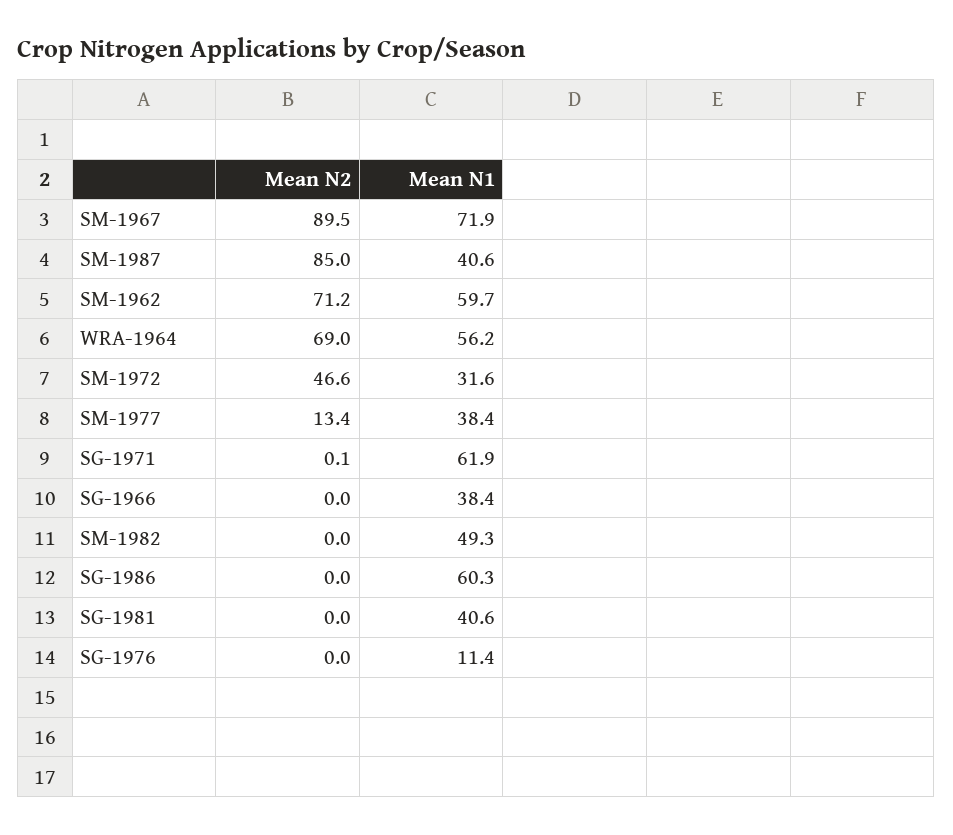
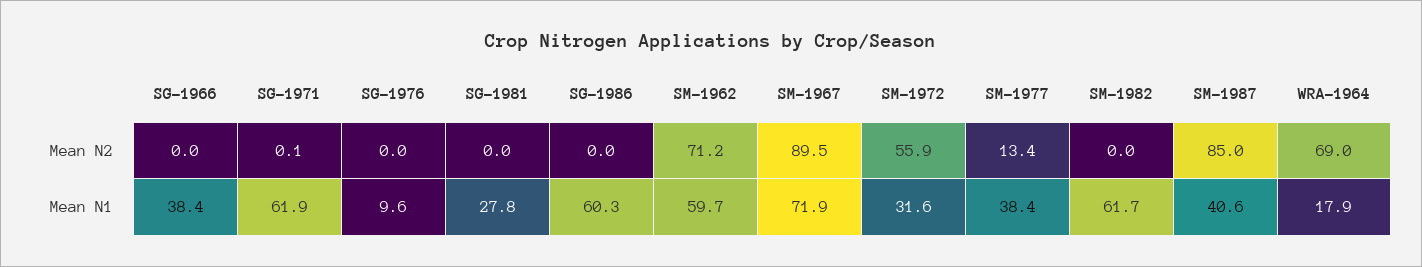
  {
    "Mean N2": {
      "SM-1967": 89.5,
      "SM-1987": 85,
      "SM-1962": 71.2,
      "WRA-1964": 69,
-     "SM-1972": 46.6,
+     "SM-1972": 55.9,
      "SM-1977": 13.4,
      "SG-1971": 0.1,
      "SG-1966": 0,
      "SM-1982": 0,
      "SG-1986": 0,
      "SG-1981": 0,
      "SG-1976": 0
    },
    "Mean N1": {
      "SM-1967": 71.9,
      "SM-1987": 40.6,
      "SM-1962": 59.7,
-     "WRA-1964": 56.2,
+     "WRA-1964": 17.9,
      "SM-1972": 31.6,
      "SM-1977": 38.4,
      "SG-1971": 61.9,
      "SG-1966": 38.4,
-     "SM-1982": 49.3,
+     "SM-1982": 61.7,
      "SG-1986": 60.3,
-     "SG-1981": 40.6,
+     "SG-1981": 27.8,
-     "SG-1976": 11.4
+     "SG-1976": 9.6
    }
  }

